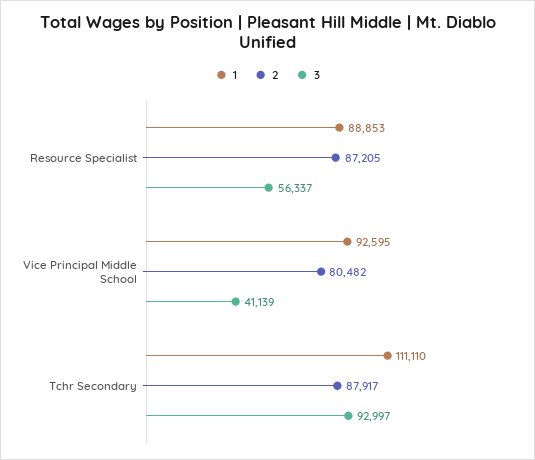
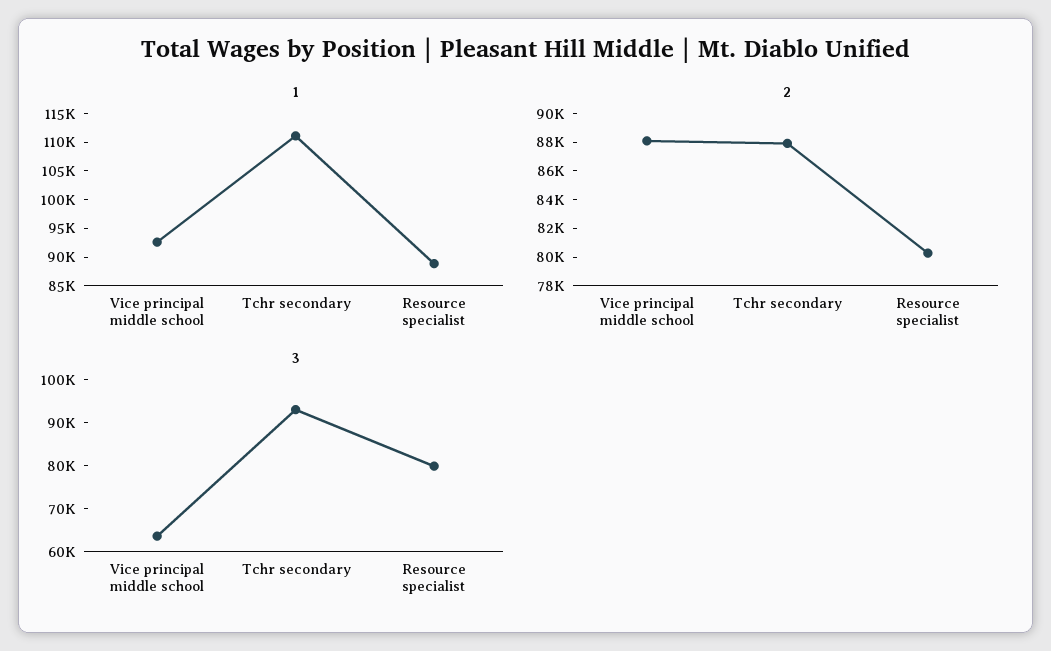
  {
    "1": {
      "Resource Specialist": 88853,
      "Vice Principal Middle School": 92595,
      "Tchr Secondary": 111110
    },
    "2": {
-     "Resource Specialist": 87205,
+     "Resource Specialist": 80000,
-     "Vice Principal Middle School": 80482,
+     "Vice Principal Middle School": 88000,
      "Tchr Secondary": 87917
    },
    "3": {
-     "Resource Specialist": 56337,
+     "Resource Specialist": 80000,
-     "Vice Principal Middle School": 41139,
+     "Vice Principal Middle School": 64000,
      "Tchr Secondary": 92997
    }
  }

